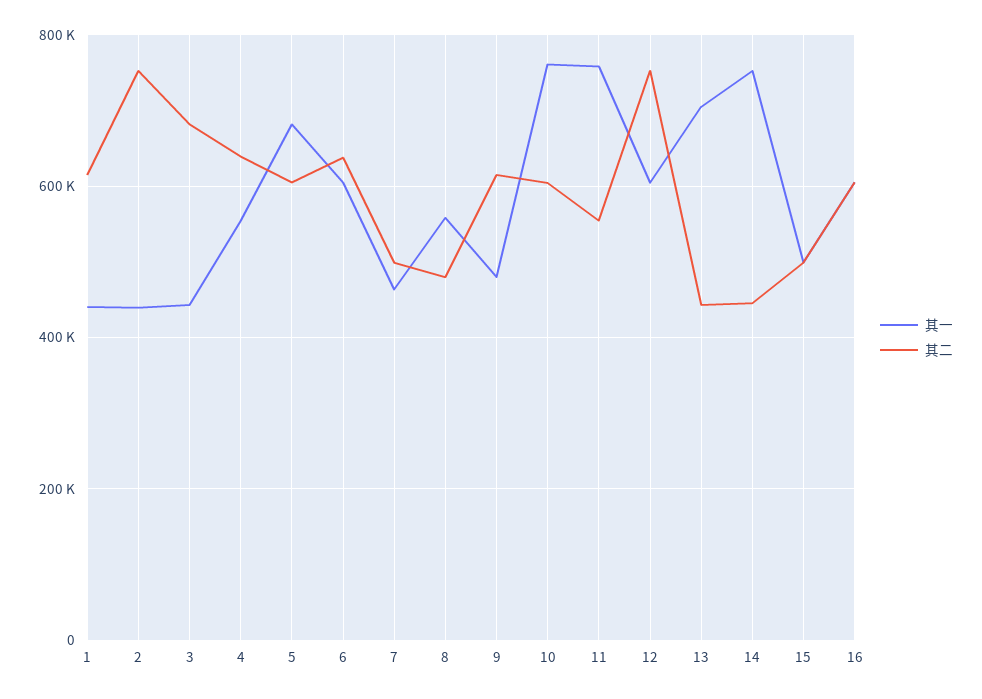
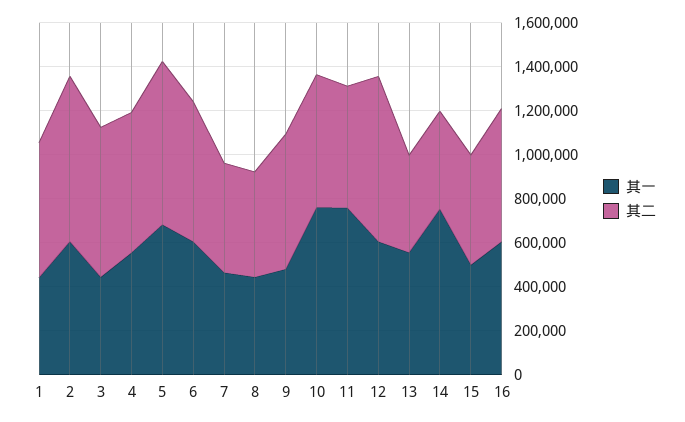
  {
    "其一": {
      "1": 440000,
-     "2": 440000,
+     "2": 600000,
      "3": 440000,
      "4": 560000,
      "5": 680000,
      "6": 600000,
      "7": 460000,
-     "8": 560000,
+     "8": 450000,
      "9": 480000,
      "10": 760000,
      "11": 760000,
      "12": 600000,
-     "13": 700000,
+     "13": 550000,
      "14": 760000,
      "15": 500000,
      "16": 600000
    },
    "其二": {
      "1": 620000,
      "2": 760000,
      "3": 680000,
      "4": 640000,
-     "5": 600000,
+     "5": 750000,
      "6": 640000,
      "7": 500000,
      "8": 480000,
      "9": 620000,
      "10": 600000,
      "11": 560000,
      "12": 760000,
      "13": 440000,
      "14": 440000,
      "15": 500000,
      "16": 600000
    }
  }

